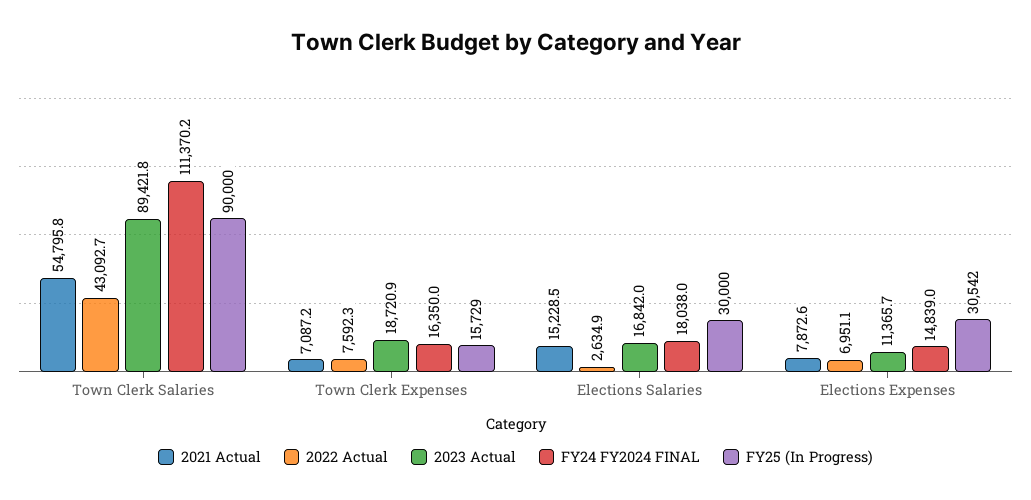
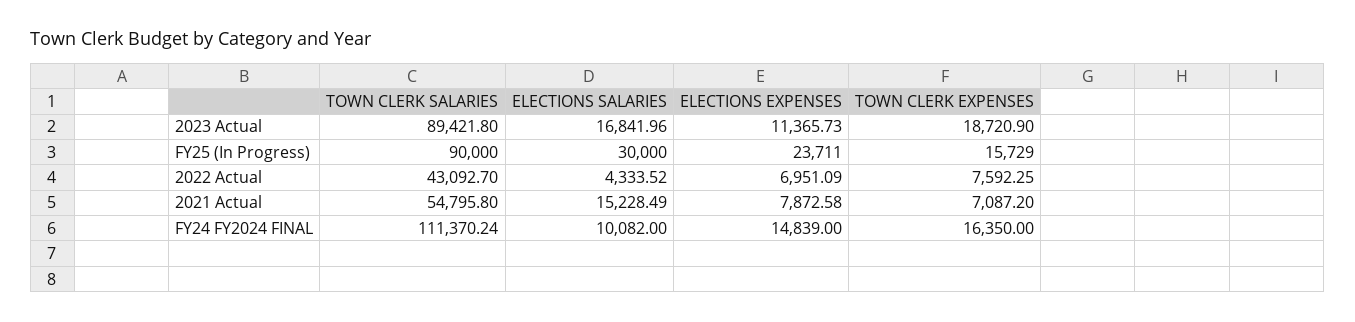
  {
    "2021 Actual": {
      "Town Clerk Salaries": 54795.8,
      "Town Clerk Expenses": 7087.2,
      "Elections Salaries": 15228.49,
      "Elections Expenses": 7872.58
    },
    "2022 Actual": {
      "Town Clerk Salaries": 43092.7,
      "Town Clerk Expenses": 7592.25,
-     "Elections Salaries": 2634.9,
+     "Elections Salaries": 4333.52,
      "Elections Expenses": 6951.09
    },
    "2023 Actual": {
      "Town Clerk Salaries": 89421.8,
      "Town Clerk Expenses": 18720.9,
      "Elections Salaries": 16841.96,
      "Elections Expenses": 11365.73
    },
    "FY24 FY2024 FINAL": {
      "Town Clerk Salaries": 111370.24,
      "Town Clerk Expenses": 16350,
-     "Elections Salaries": 18038,
+     "Elections Salaries": 10082,
      "Elections Expenses": 14839
    },
    "FY25 (In Progress)": {
      "Town Clerk Salaries": 90000,
      "Town Clerk Expenses": 15729,
      "Elections Salaries": 30000,
-     "Elections Expenses": 30542
+     "Elections Expenses": 23711
    }
  }

